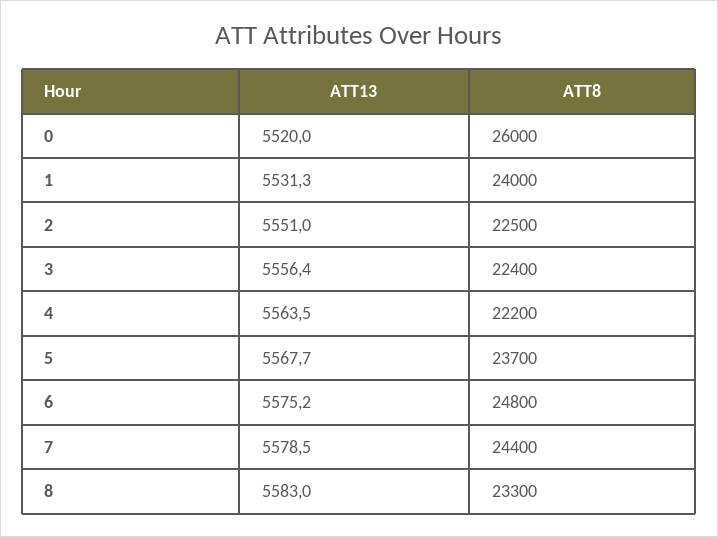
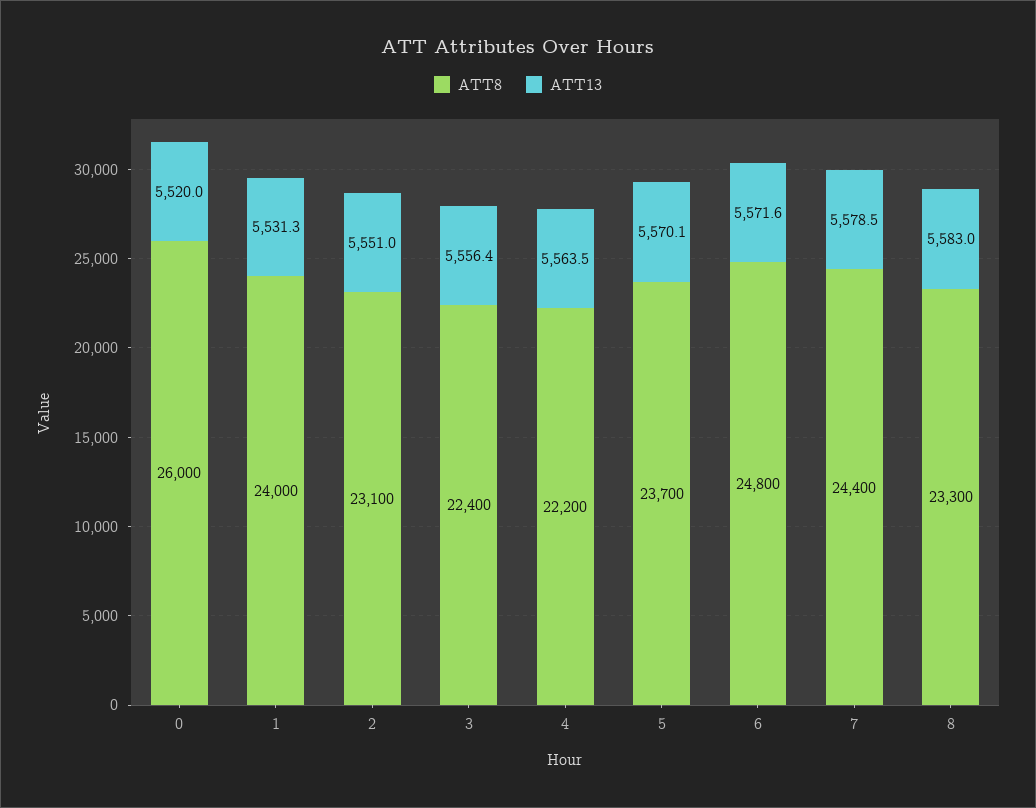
  {
    "ATT13": {
      "0": 5520,
      "1": 5531.3,
      "2": 5551,
      "3": 5556.4,
      "4": 5563.5,
-     "5": 5567.7,
+     "5": 5570.1,
-     "6": 5575.2,
+     "6": 5571.6,
      "7": 5578.5,
      "8": 5583
    },
    "ATT8": {
      "0": 26000,
      "1": 24000,
-     "2": 22500,
+     "2": 23100,
      "3": 22400,
      "4": 22200,
      "5": 23700,
      "6": 24800,
      "7": 24400,
      "8": 23300
    }
  }

